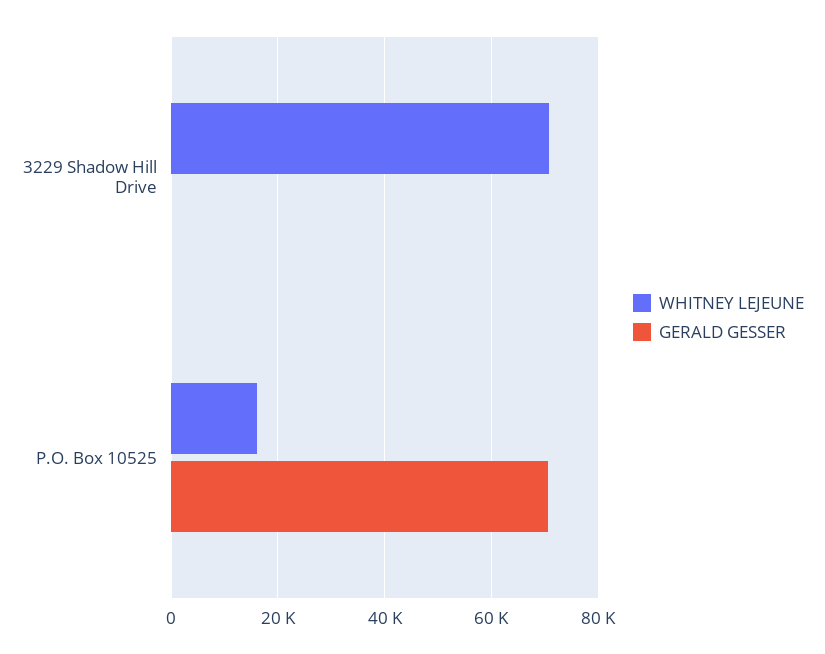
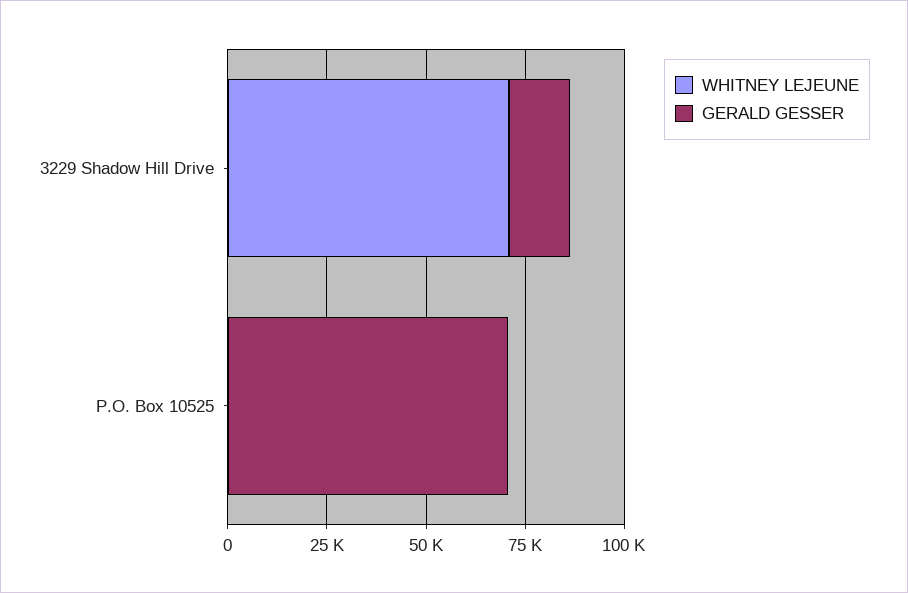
  {
    "WHITNEY LEJEUNE": {
      "3229 Shadow Hill Drive": 70000,
-     "P.O. Box 10525": 16000
+     "P.O. Box 10525": 0
    },
    "GERALD GESSER": {
-     "3229 Shadow Hill Drive": 0,
+     "3229 Shadow Hill Drive": 15000,
      "P.O. Box 10525": 70000
    }
  }

